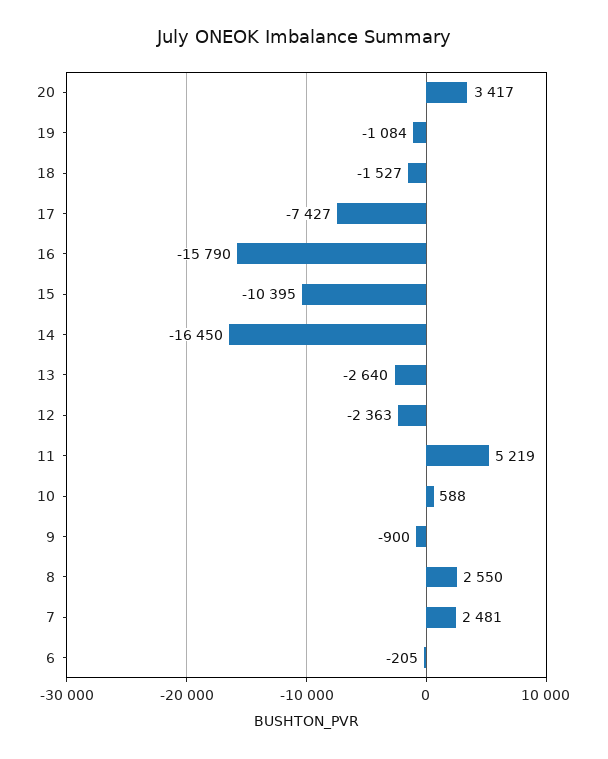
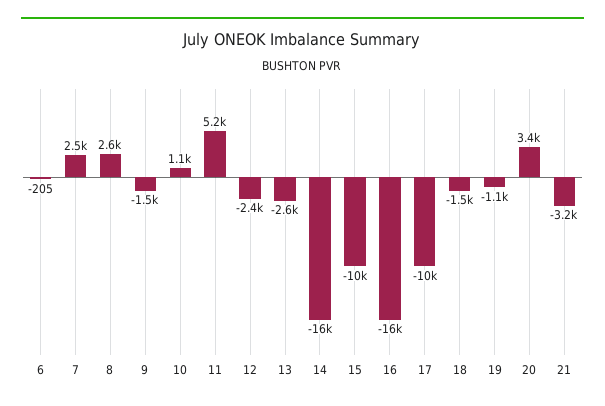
  {
    "20": 3417,
    "19": -1084,
    "18": -1527,
-   "17": -7427,
+   "17": -10000,
    "16": -15790,
    "15": -10395,
    "14": -16450,
    "13": -2640,
    "12": -2363,
    "11": 5219,
-   "10": 588,
+   "10": 1100,
-   "9": -900,
+   "9": -1500,
    "8": 2550,
    "7": 2481,
-   "6": -205
+   "6": -205,
+   "21": -3200
  }

